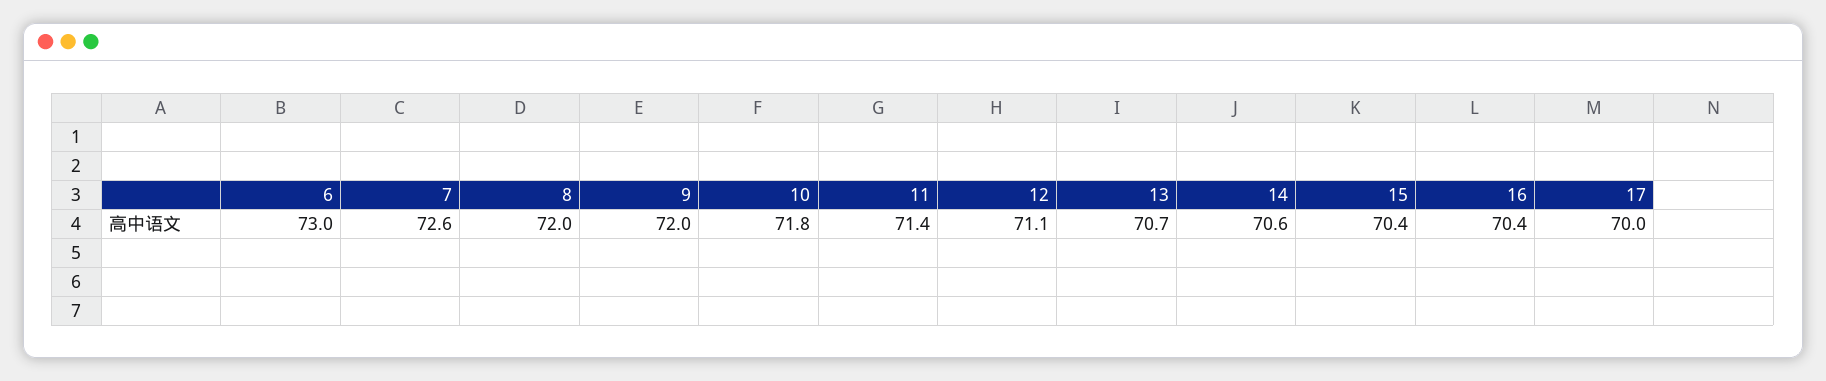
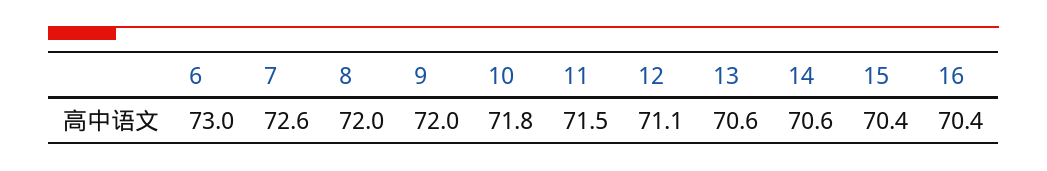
  {
    "6": 73,
    "7": 72.6,
    "8": 72,
    "9": 72,
    "10": 71.8,
-   "11": 71.4,
+   "11": 71.5,
    "12": 71.1,
-   "13": 70.7,
+   "13": 70.6,
    "14": 70.6,
    "15": 70.4,
-   "16": 70.4,
+   "16": 70.4
-   "17": 70
  }

